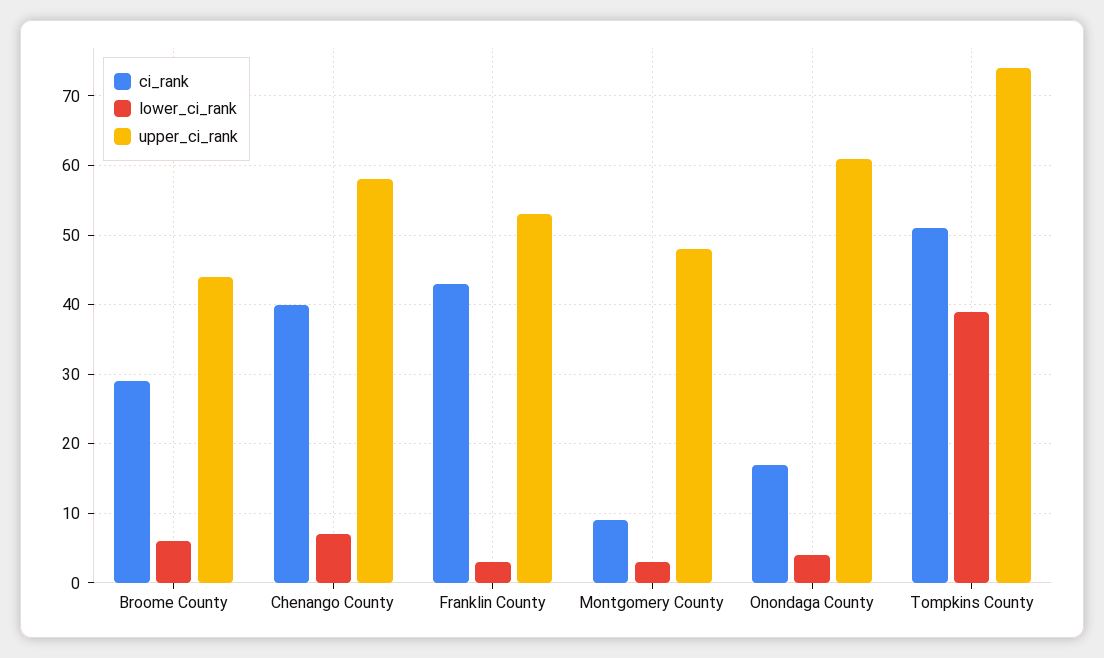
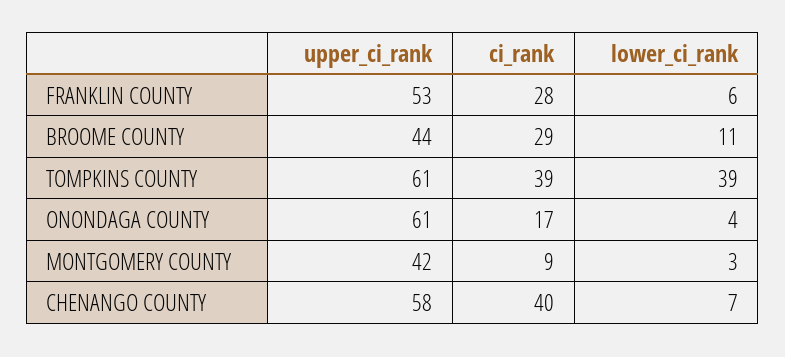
  {
    "ci_rank": {
      "Broome County": 29,
      "Chenango County": 40,
-     "Franklin County": 43,
+     "Franklin County": 28,
      "Montgomery County": 9,
      "Onondaga County": 17,
-     "Tompkins County": 51
+     "Tompkins County": 39
    },
    "lower_ci_rank": {
-     "Broome County": 6,
+     "Broome County": 11,
      "Chenango County": 7,
-     "Franklin County": 3,
+     "Franklin County": 6,
      "Montgomery County": 3,
      "Onondaga County": 4,
      "Tompkins County": 39
    },
    "upper_ci_rank": {
      "Broome County": 44,
      "Chenango County": 58,
      "Franklin County": 53,
-     "Montgomery County": 48,
+     "Montgomery County": 42,
      "Onondaga County": 61,
-     "Tompkins County": 74
+     "Tompkins County": 61
    }
  }

